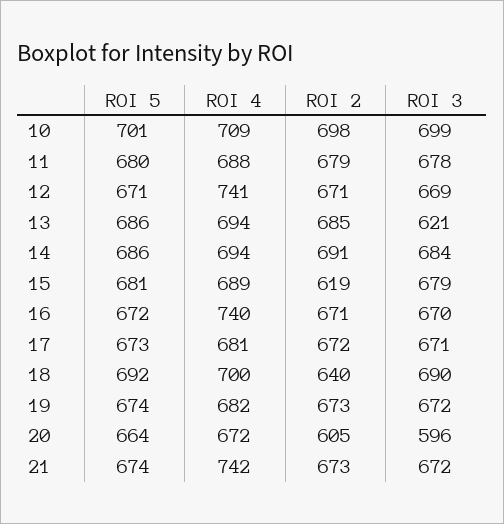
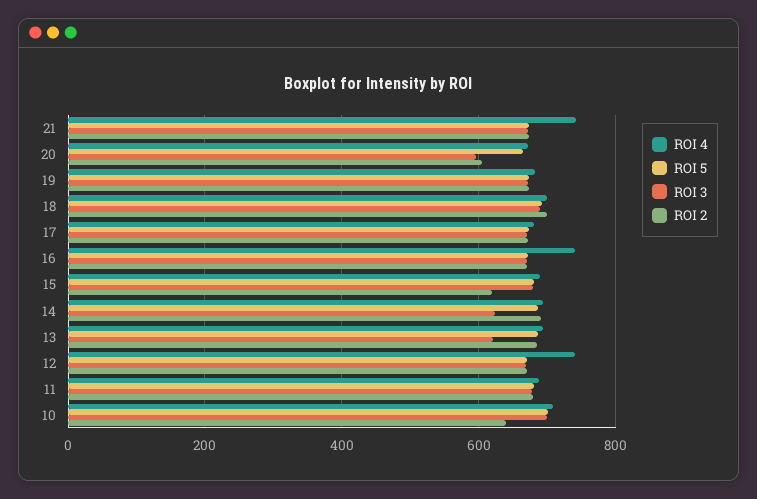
  {
    "ROI 5": {
      "10": 701,
      "11": 680,
      "12": 671,
      "13": 686,
      "14": 686,
      "15": 681,
      "16": 672,
      "17": 673,
      "18": 692,
      "19": 674,
      "20": 664,
      "21": 674
    },
    "ROI 4": {
      "10": 709,
      "11": 688,
      "12": 741,
      "13": 694,
      "14": 694,
      "15": 689,
      "16": 740,
      "17": 681,
      "18": 700,
      "19": 682,
      "20": 672,
      "21": 742
    },
    "ROI 2": {
-     "10": 698,
+     "10": 640,
      "11": 679,
      "12": 671,
      "13": 685,
      "14": 691,
      "15": 619,
      "16": 671,
      "17": 672,
-     "18": 640,
+     "18": 700,
      "19": 673,
      "20": 605,
      "21": 673
    },
    "ROI 3": {
      "10": 699,
      "11": 678,
      "12": 669,
      "13": 621,
-     "14": 684,
+     "14": 620,
      "15": 679,
      "16": 670,
      "17": 671,
      "18": 690,
      "19": 672,
      "20": 596,
      "21": 672
    }
  }

